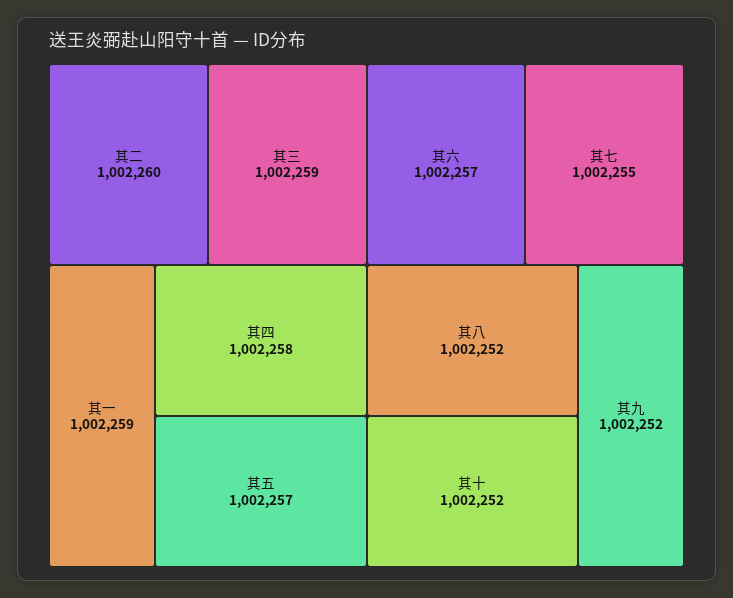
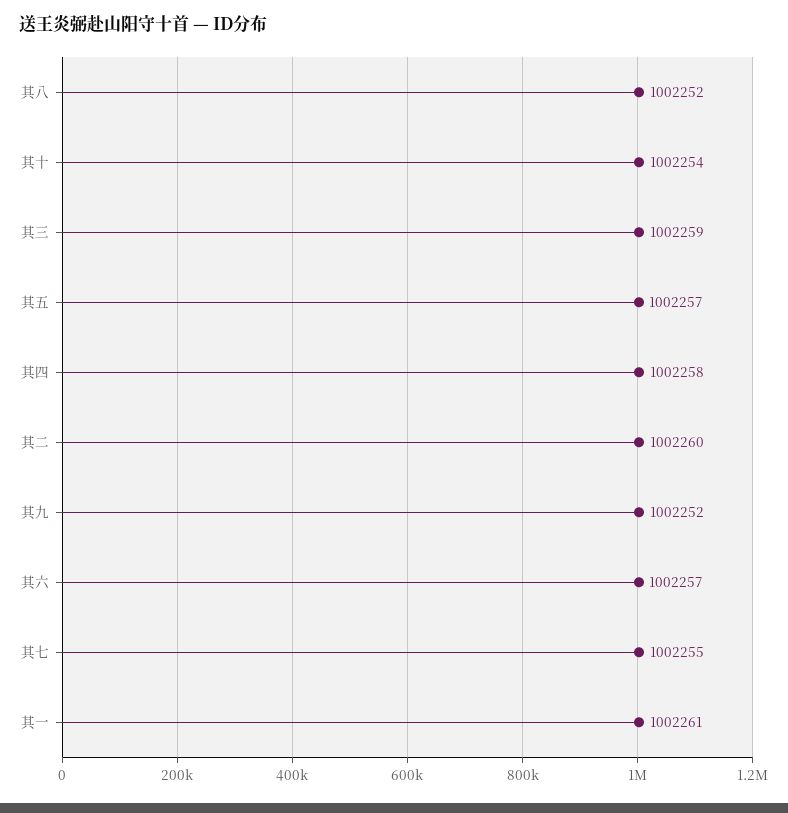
  {
    "其二": 1002260,
    "其三": 1002259,
-   "其一": 1002259,
+   "其一": 1002261,
    "其四": 1002258,
    "其五": 1002257,
    "其六": 1002257,
    "其七": 1002255,
    "其八": 1002252,
-   "其十": 1002252,
+   "其十": 1002254,
    "其九": 1002252
  }

